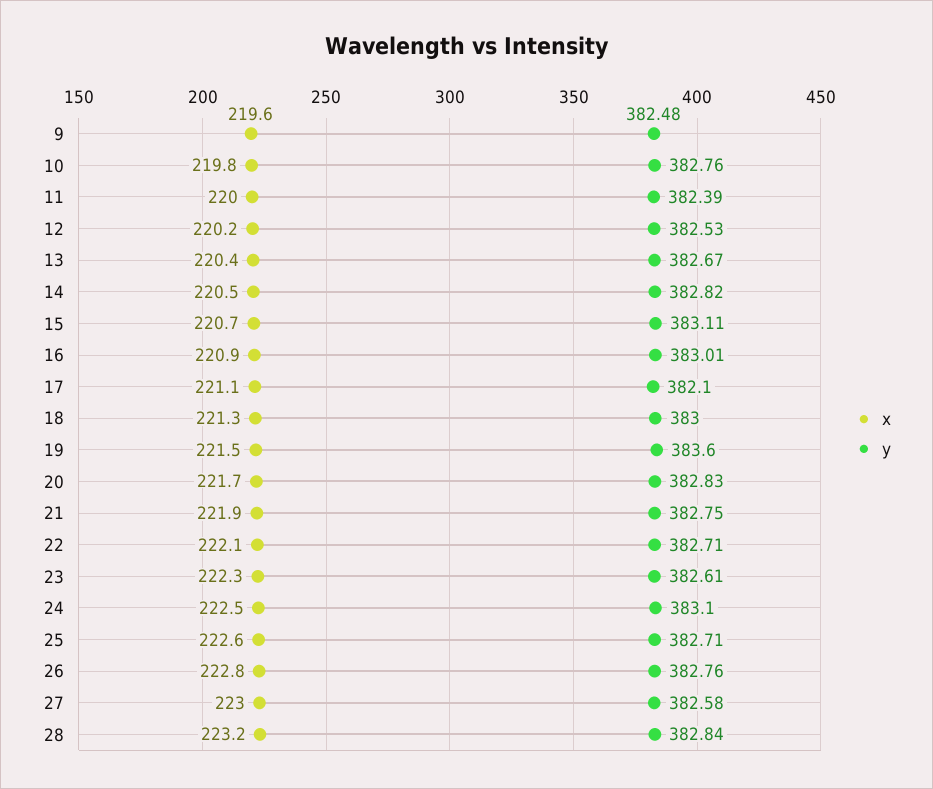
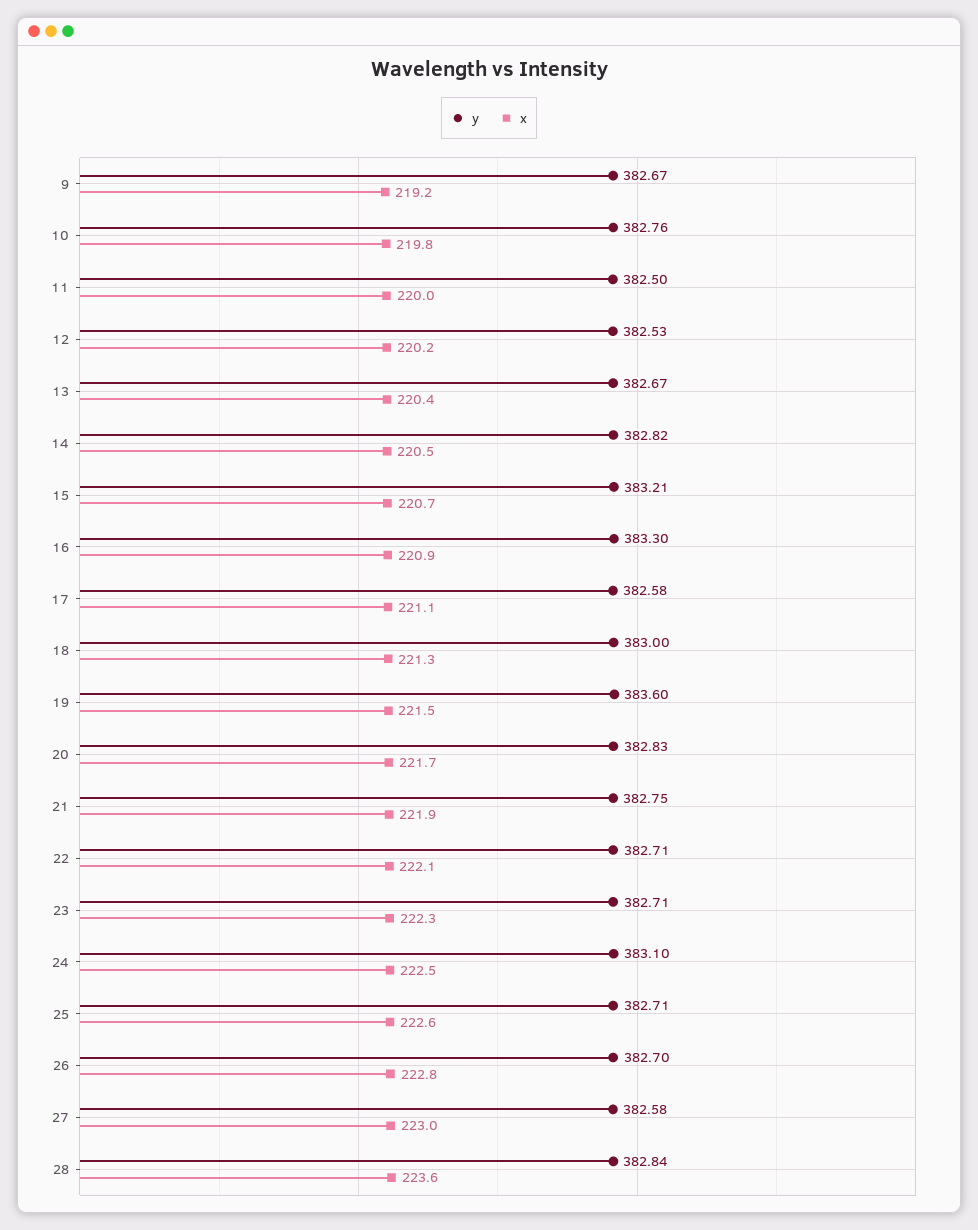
  {
    "x": {
-     "9": 219.6,
+     "9": 219.2,
      "10": 219.8,
      "11": 220,
      "12": 220.2,
      "13": 220.4,
      "14": 220.5,
      "15": 220.7,
      "16": 220.9,
      "17": 221.1,
      "18": 221.3,
      "19": 221.5,
      "20": 221.7,
      "21": 221.9,
      "22": 222.1,
      "23": 222.3,
      "24": 222.5,
      "25": 222.6,
      "26": 222.8,
      "27": 223,
-     "28": 223.2
+     "28": 223.6
    },
    "y": {
-     "9": 382.48,
+     "9": 382.67,
      "10": 382.76,
-     "11": 382.39,
+     "11": 382.5,
      "12": 382.53,
      "13": 382.67,
      "14": 382.82,
-     "15": 383.11,
+     "15": 383.21,
-     "16": 383.01,
+     "16": 383.3,
-     "17": 382.1,
+     "17": 382.58,
      "18": 383,
      "19": 383.6,
      "20": 382.83,
      "21": 382.75,
      "22": 382.71,
-     "23": 382.61,
+     "23": 382.71,
      "24": 383.1,
      "25": 382.71,
-     "26": 382.76,
+     "26": 382.7,
      "27": 382.58,
      "28": 382.84
    }
  }

